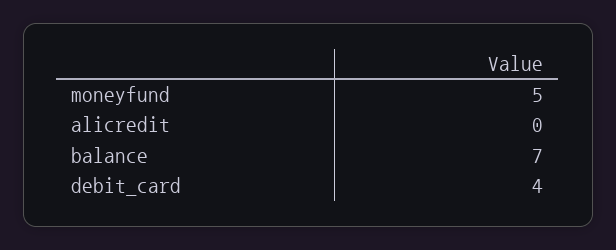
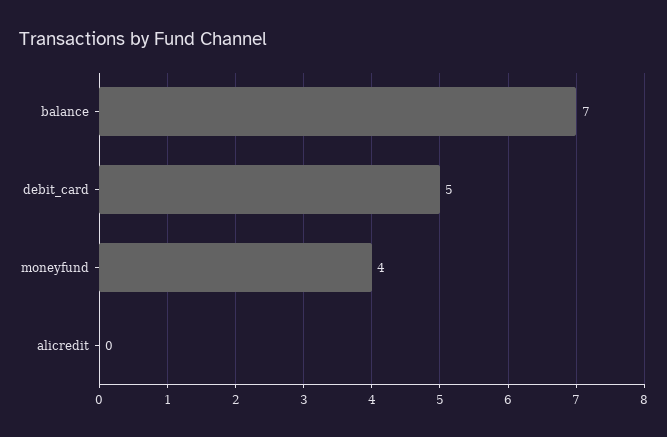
  {
-   "moneyfund": 5,
+   "moneyfund": 4,
    "alicredit": 0,
    "balance": 7,
-   "debit_card": 4
+   "debit_card": 5
  }

